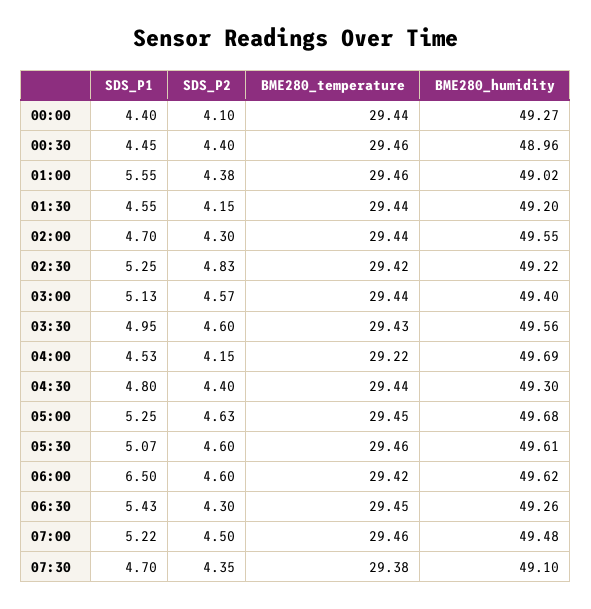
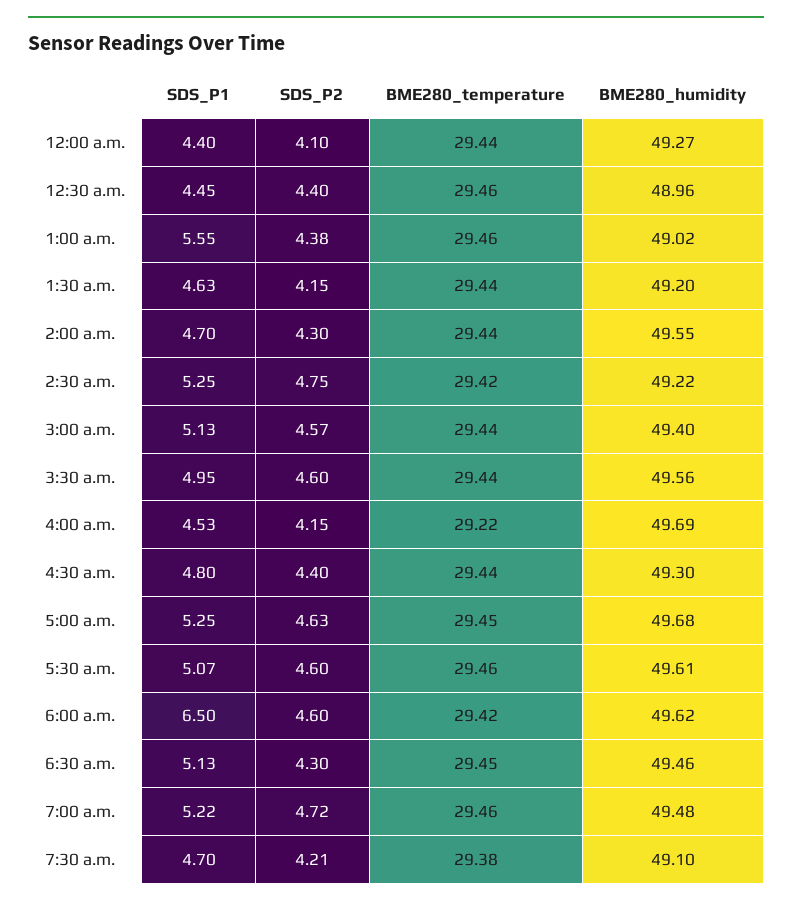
  {
    "SDS_P1": {
      "00:00": 4.4,
      "00:30": 4.45,
      "01:00": 5.55,
-     "01:30": 4.55,
+     "01:30": 4.63,
      "02:00": 4.7,
      "02:30": 5.25,
      "03:00": 5.13,
      "03:30": 4.95,
      "04:00": 4.53,
      "04:30": 4.8,
      "05:00": 5.25,
      "05:30": 5.07,
      "06:00": 6.5,
-     "06:30": 5.43,
+     "06:30": 5.13,
      "07:00": 5.22,
      "07:30": 4.7
    },
    "SDS_P2": {
      "00:00": 4.1,
      "00:30": 4.4,
      "01:00": 4.38,
      "01:30": 4.15,
      "02:00": 4.3,
-     "02:30": 4.83,
+     "02:30": 4.75,
      "03:00": 4.57,
      "03:30": 4.6,
      "04:00": 4.15,
      "04:30": 4.4,
      "05:00": 4.63,
      "05:30": 4.6,
      "06:00": 4.6,
      "06:30": 4.3,
-     "07:00": 4.5,
+     "07:00": 4.72,
-     "07:30": 4.35
+     "07:30": 4.21
    },
    "BME280_temperature": {
      "00:00": 29.44,
      "00:30": 29.46,
      "01:00": 29.46,
      "01:30": 29.44,
      "02:00": 29.44,
      "02:30": 29.42,
      "03:00": 29.44,
-     "03:30": 29.43,
+     "03:30": 29.44,
      "04:00": 29.22,
      "04:30": 29.44,
      "05:00": 29.45,
      "05:30": 29.46,
      "06:00": 29.42,
      "06:30": 29.45,
      "07:00": 29.46,
      "07:30": 29.38
    },
    "BME280_humidity": {
      "00:00": 49.27,
      "00:30": 48.96,
      "01:00": 49.02,
      "01:30": 49.2,
      "02:00": 49.55,
      "02:30": 49.22,
      "03:00": 49.4,
      "03:30": 49.56,
      "04:00": 49.69,
      "04:30": 49.3,
      "05:00": 49.68,
      "05:30": 49.61,
      "06:00": 49.62,
-     "06:30": 49.26,
+     "06:30": 49.46,
      "07:00": 49.48,
      "07:30": 49.1
    }
  }

